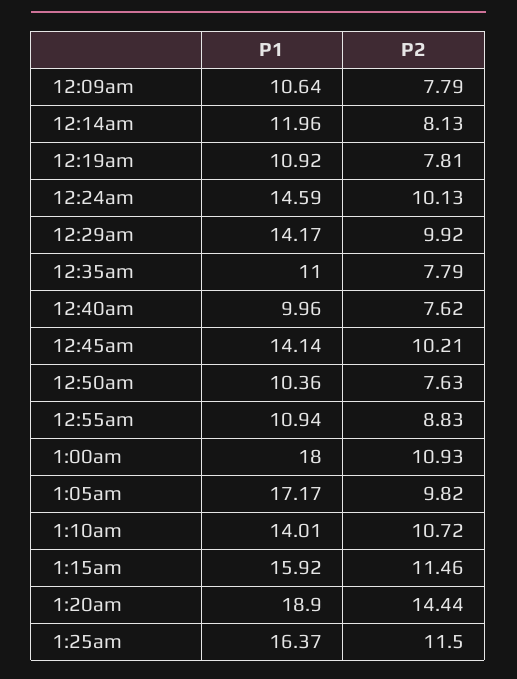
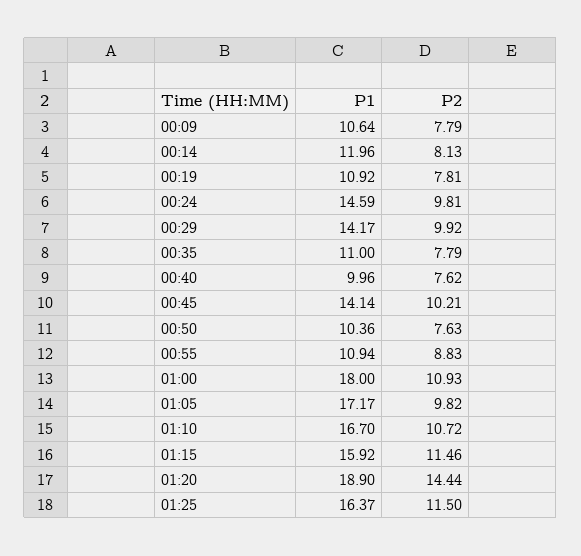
  {
    "P1": {
      "12:09am": 10.64,
      "12:14am": 11.96,
      "12:19am": 10.92,
      "12:24am": 14.59,
      "12:29am": 14.17,
      "12:35am": 11,
      "12:40am": 9.96,
      "12:45am": 14.14,
      "12:50am": 10.36,
      "12:55am": 10.94,
      "1:00am": 18,
      "1:05am": 17.17,
-     "1:10am": 14.01,
+     "1:10am": 16.7,
      "1:15am": 15.92,
      "1:20am": 18.9,
      "1:25am": 16.37
    },
    "P2": {
      "12:09am": 7.79,
      "12:14am": 8.13,
      "12:19am": 7.81,
-     "12:24am": 10.13,
+     "12:24am": 9.81,
      "12:29am": 9.92,
      "12:35am": 7.79,
      "12:40am": 7.62,
      "12:45am": 10.21,
      "12:50am": 7.63,
      "12:55am": 8.83,
      "1:00am": 10.93,
      "1:05am": 9.82,
      "1:10am": 10.72,
      "1:15am": 11.46,
      "1:20am": 14.44,
      "1:25am": 11.5
    }
  }

